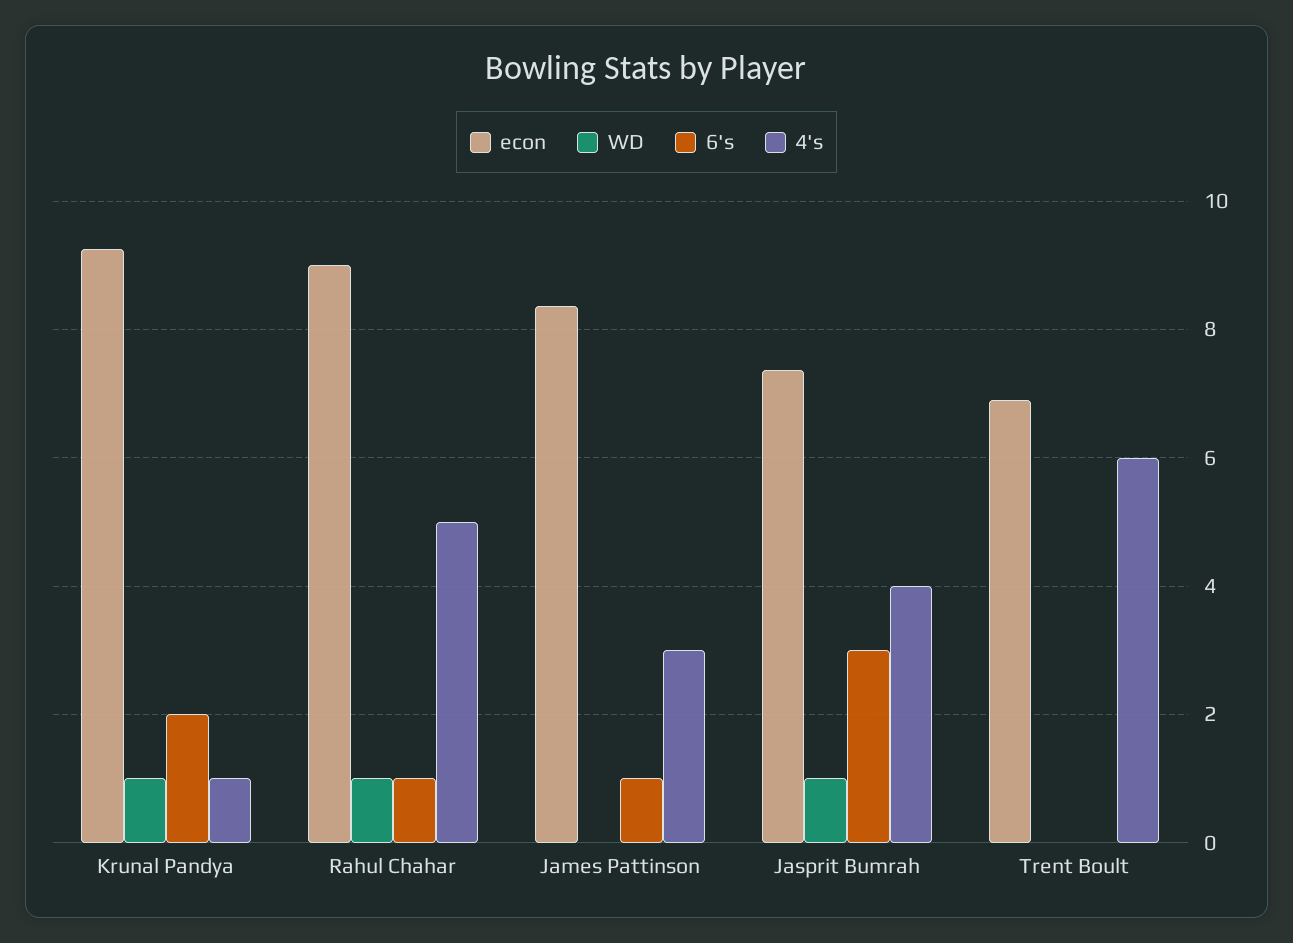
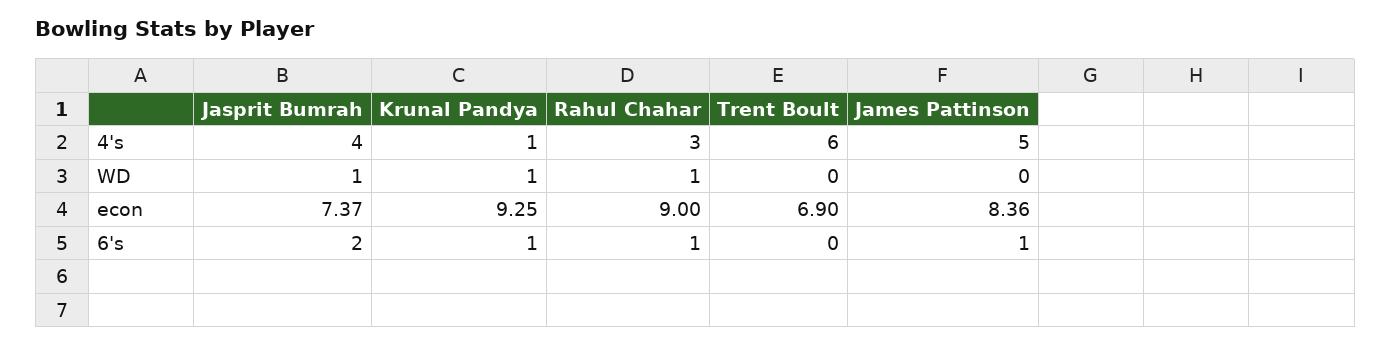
  {
    "econ": {
      "Krunal Pandya": 9.25,
      "Rahul Chahar": 9,
      "James Pattinson": 8.36,
      "Jasprit Bumrah": 7.37,
      "Trent Boult": 6.9
    },
    "WD": {
      "Krunal Pandya": 1,
      "Rahul Chahar": 1,
      "James Pattinson": 0,
      "Jasprit Bumrah": 1,
      "Trent Boult": 0
    },
    "6's": {
-     "Krunal Pandya": 2,
+     "Krunal Pandya": 1,
      "Rahul Chahar": 1,
      "James Pattinson": 1,
-     "Jasprit Bumrah": 3,
+     "Jasprit Bumrah": 2,
      "Trent Boult": 0
    },
    "4's": {
      "Krunal Pandya": 1,
-     "Rahul Chahar": 5,
+     "Rahul Chahar": 3,
-     "James Pattinson": 3,
+     "James Pattinson": 5,
      "Jasprit Bumrah": 4,
      "Trent Boult": 6
    }
  }

